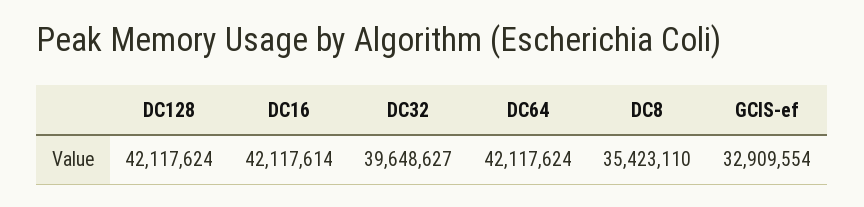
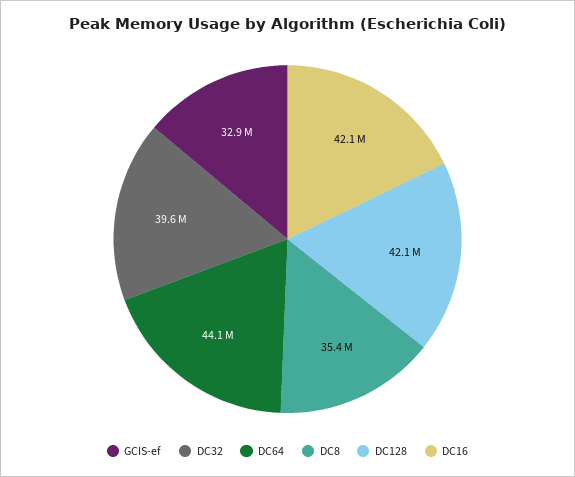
  {
    "DC128": 42117624,
    "DC16": 42117614,
    "DC32": 39648627,
-   "DC64": 42117624,
+   "DC64": 44100000,
    "DC8": 35423110,
    "GCIS-ef": 32909554
  }

